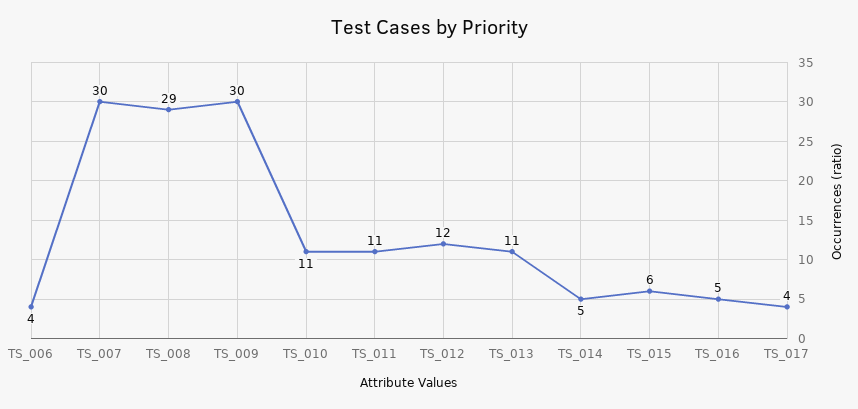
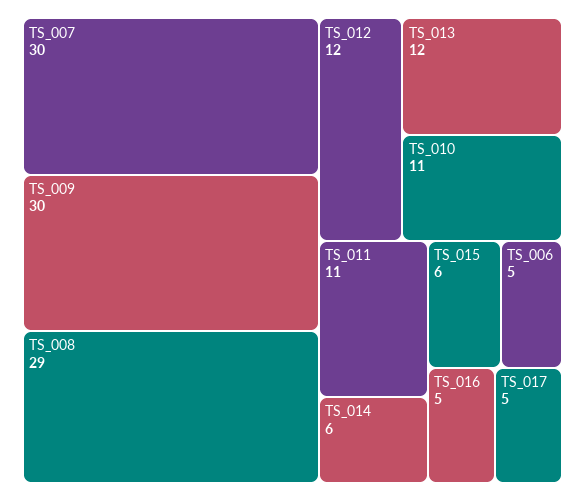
  {
-   "TS_006": 4,
+   "TS_006": 5,
    "TS_007": 30,
    "TS_008": 29,
    "TS_009": 30,
    "TS_010": 11,
    "TS_011": 11,
    "TS_012": 12,
-   "TS_013": 11,
+   "TS_013": 12,
-   "TS_014": 5,
+   "TS_014": 6,
    "TS_015": 6,
    "TS_016": 5,
-   "TS_017": 4
+   "TS_017": 5
  }

